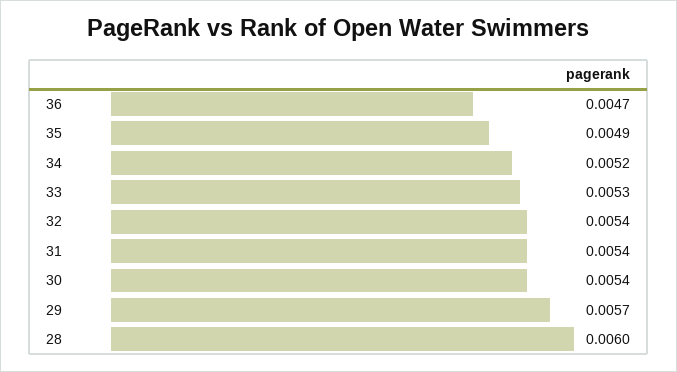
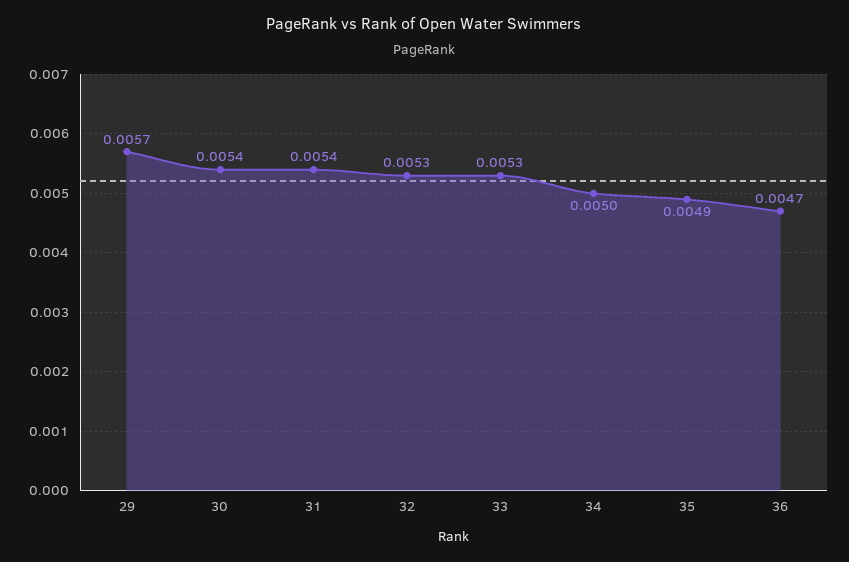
  {
    "36": 0.0047,
    "35": 0.0049,
-   "34": 0.0052,
+   "34": 0.005,
    "33": 0.0053,
-   "32": 0.0054,
+   "32": 0.0053,
    "31": 0.0054,
    "30": 0.0054,
-   "29": 0.0057,
+   "29": 0.0057
-   "28": 0.006
  }

